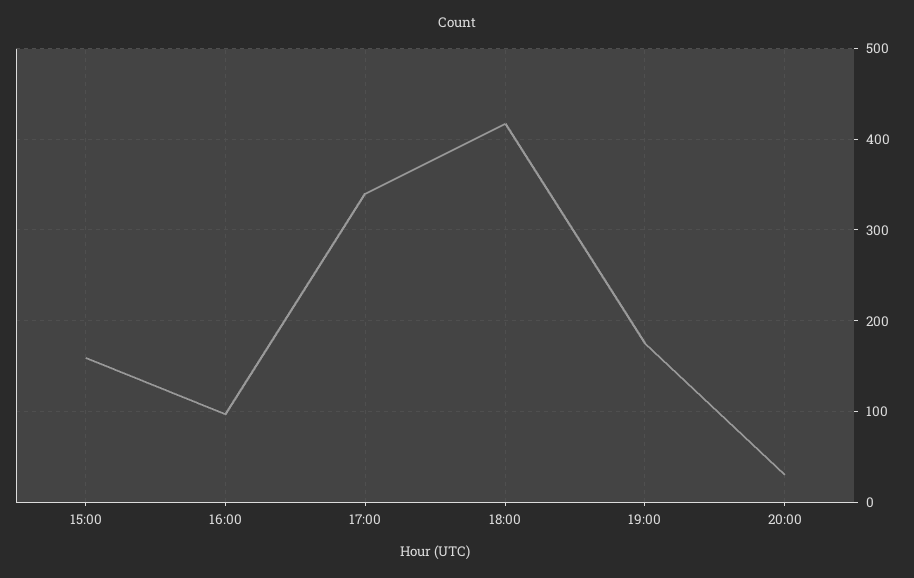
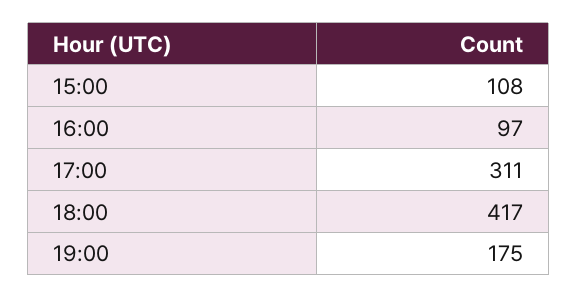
  {
-   "15:00": 160,
+   "15:00": 108,
    "16:00": 97,
-   "17:00": 340,
+   "17:00": 311,
    "18:00": 417,
-   "19:00": 175,
+   "19:00": 175
-   "20:00": 30
  }

